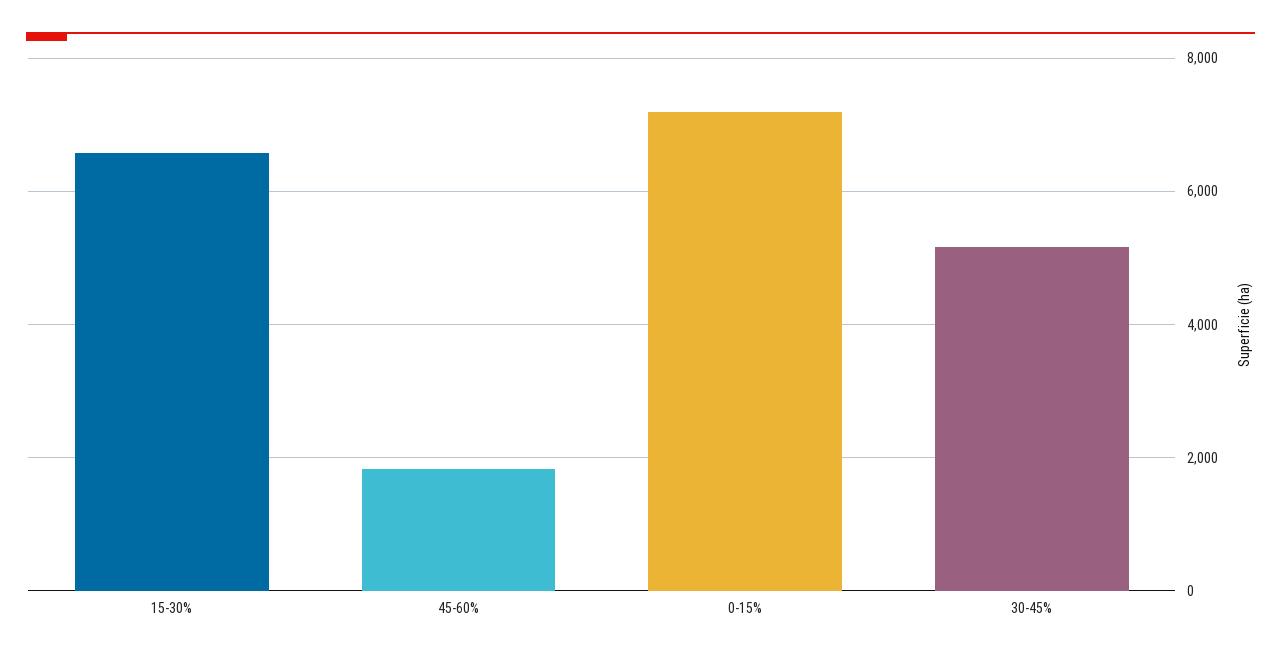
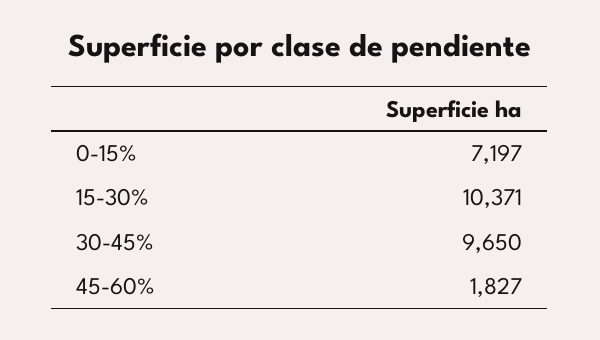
  {
-   "15-30%": 6600,
+   "15-30%": 10371,
    "45-60%": 1827,
    "0-15%": 7197,
-   "30-45%": 5200
+   "30-45%": 9650
  }

